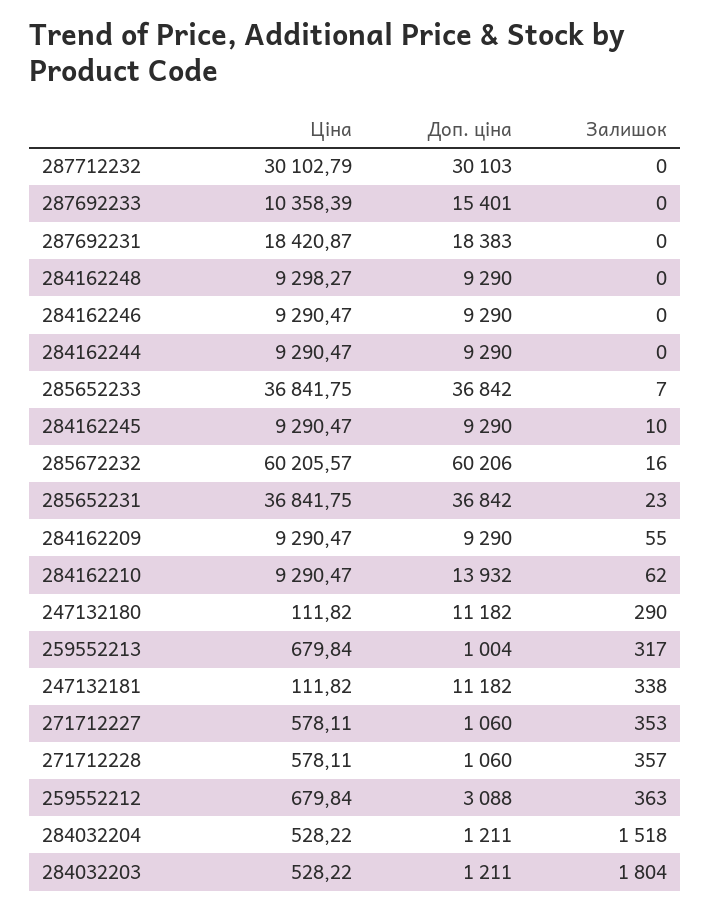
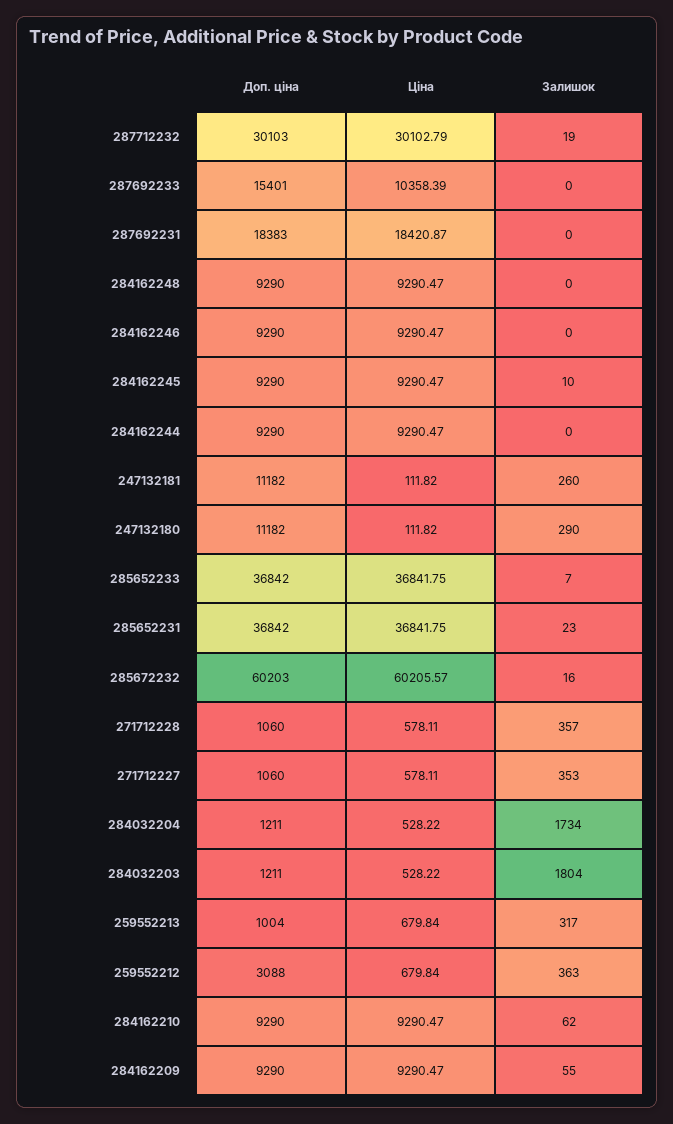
  {
    "Ціна": {
      "287712232": 30102.79,
      "287692233": 10358.39,
      "287692231": 18420.87,
-     "284162248": 9298.27,
+     "284162248": 9290.47,
      "284162246": 9290.47,
      "284162244": 9290.47,
      "285652233": 36841.75,
      "284162245": 9290.47,
      "285672232": 60205.57,
      "285652231": 36841.75,
      "284162209": 9290.47,
      "284162210": 9290.47,
      "247132180": 111.82,
      "259552213": 679.84,
      "247132181": 111.82,
      "271712227": 578.11,
      "271712228": 578.11,
      "259552212": 679.84,
      "284032204": 528.22,
      "284032203": 528.22
    },
    "Доп. ціна": {
      "287712232": 30103,
      "287692233": 15401,
      "287692231": 18383,
      "284162248": 9290,
      "284162246": 9290,
      "284162244": 9290,
      "285652233": 36842,
      "284162245": 9290,
-     "285672232": 60206,
+     "285672232": 60203,
      "285652231": 36842,
      "284162209": 9290,
-     "284162210": 13932,
+     "284162210": 9290,
      "247132180": 11182,
      "259552213": 1004,
      "247132181": 11182,
      "271712227": 1060,
      "271712228": 1060,
      "259552212": 3088,
      "284032204": 1211,
      "284032203": 1211
    },
    "Залишок": {
-     "287712232": 0,
+     "287712232": 19,
      "287692233": 0,
      "287692231": 0,
      "284162248": 0,
      "284162246": 0,
      "284162244": 0,
      "285652233": 7,
      "284162245": 10,
      "285672232": 16,
      "285652231": 23,
      "284162209": 55,
      "284162210": 62,
      "247132180": 290,
      "259552213": 317,
-     "247132181": 338,
+     "247132181": 260,
      "271712227": 353,
      "271712228": 357,
      "259552212": 363,
-     "284032204": 1518,
+     "284032204": 1734,
      "284032203": 1804
    }
  }

